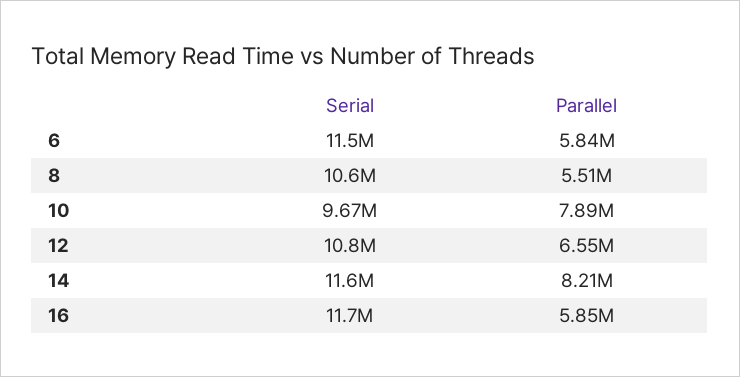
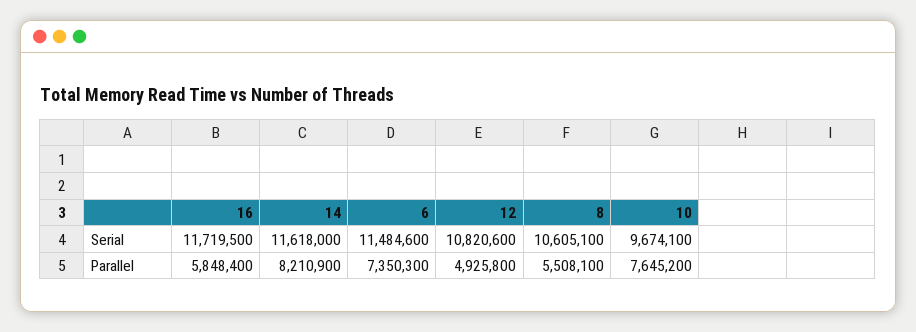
  {
    "Serial": {
      "6": 11484600,
      "8": 10605100,
      "10": 9674100,
      "12": 10820600,
      "14": 11618000,
      "16": 11719500
    },
    "Parallel": {
-     "6": 5840000,
+     "6": 7350300,
      "8": 5508100,
-     "10": 7890000,
+     "10": 7645200,
-     "12": 6550000,
+     "12": 4925800,
      "14": 8210900,
      "16": 5848400
    }
  }

